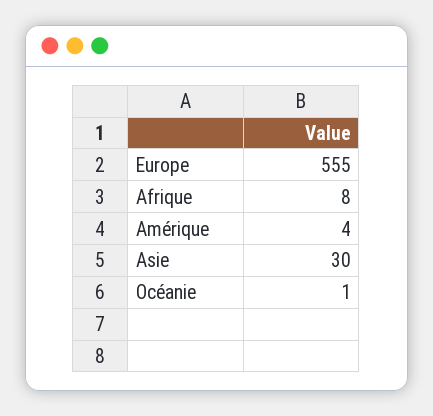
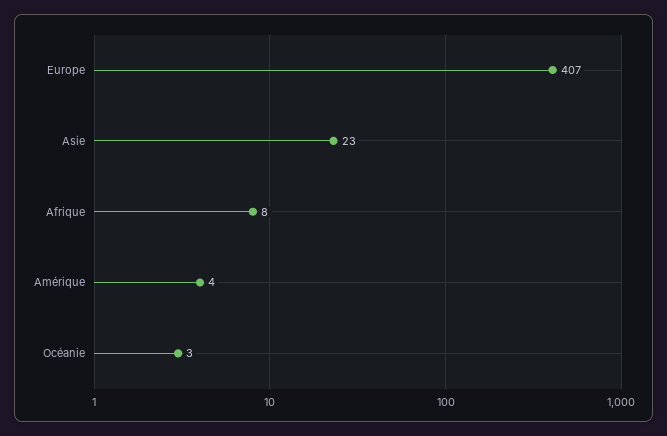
  {
-   "Europe": 555,
+   "Europe": 407,
    "Afrique": 8,
    "Amérique": 4,
-   "Asie": 30,
+   "Asie": 23,
-   "Océanie": 1
+   "Océanie": 3
  }

